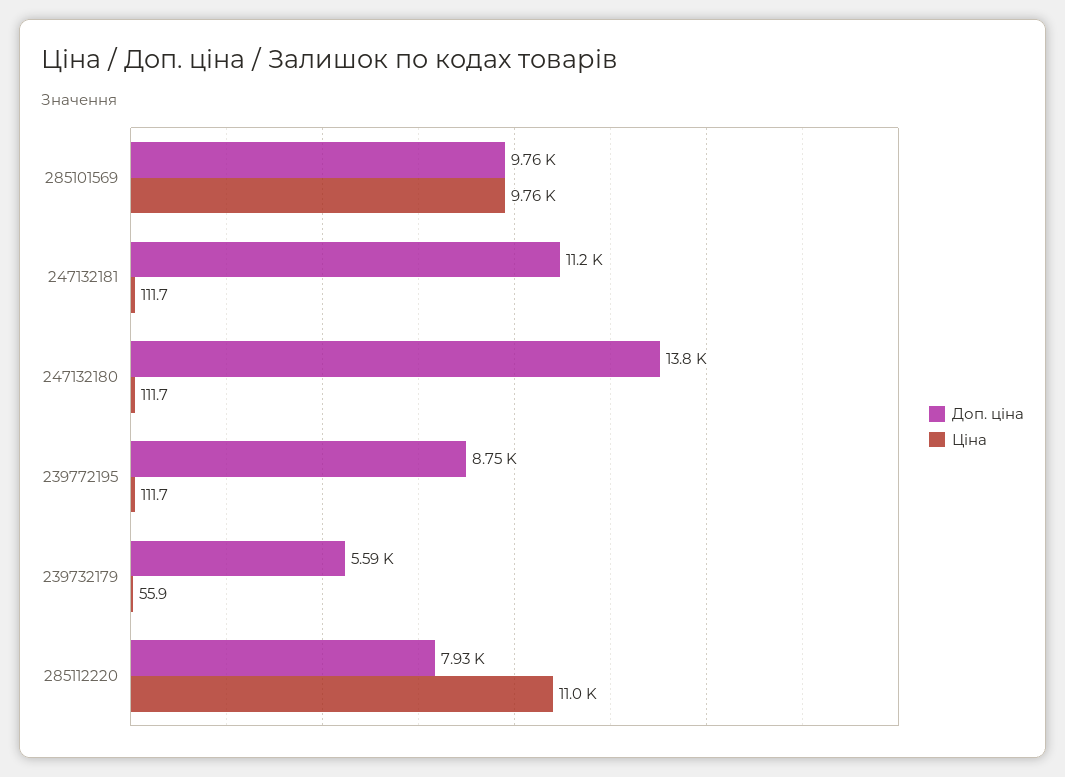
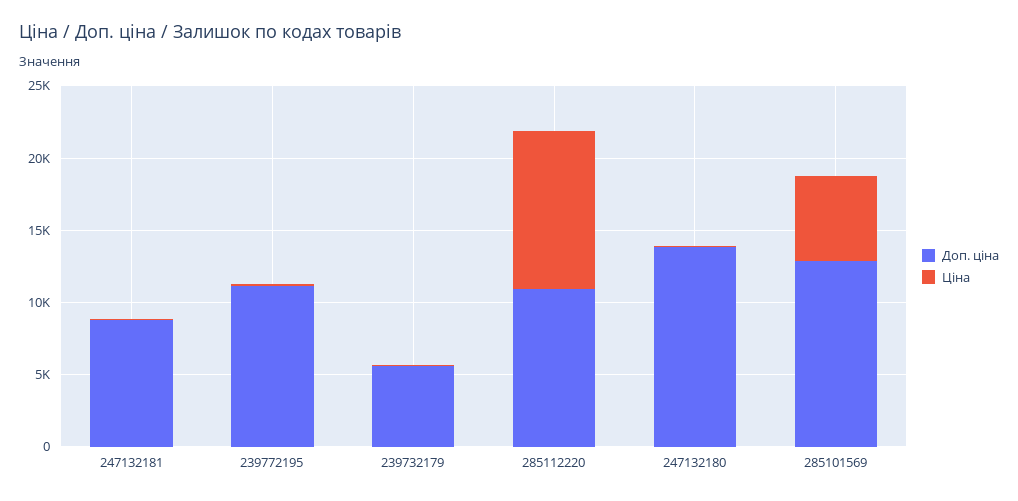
  {
    "Доп. ціна": {
-     "285101569": 9760,
+     "285101569": 13000,
-     "247132181": 11200,
+     "247132181": 9000,
      "247132180": 13800,
-     "239772195": 8750,
+     "239772195": 11000,
      "239732179": 5590,
-     "285112220": 7930
+     "285112220": 11000
    },
    "Ціна": {
-     "285101569": 9760,
+     "285101569": 6000,
      "247132181": 111.7,
      "247132180": 111.7,
      "239772195": 111.7,
      "239732179": 55.9,
      "285112220": 11000
    }
  }

